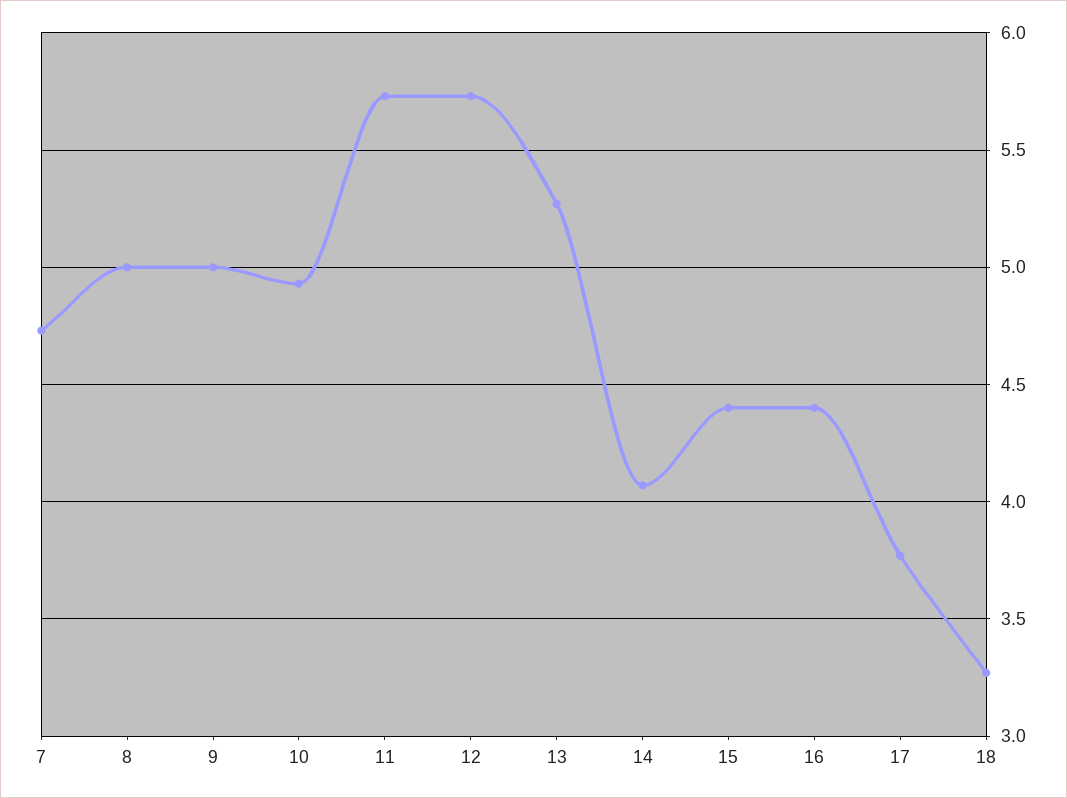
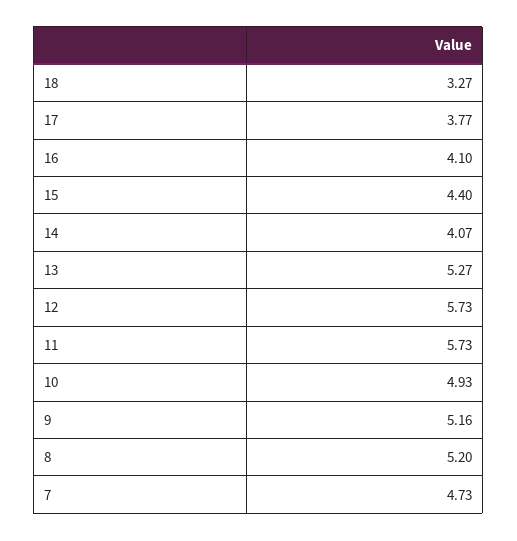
  {
    "7": 4.73,
-   "8": 5,
+   "8": 5.2,
-   "9": 5,
+   "9": 5.16,
    "10": 4.93,
    "11": 5.73,
    "12": 5.73,
    "13": 5.27,
    "14": 4.07,
    "15": 4.4,
-   "16": 4.4,
+   "16": 4.1,
    "17": 3.77,
    "18": 3.27
  }

